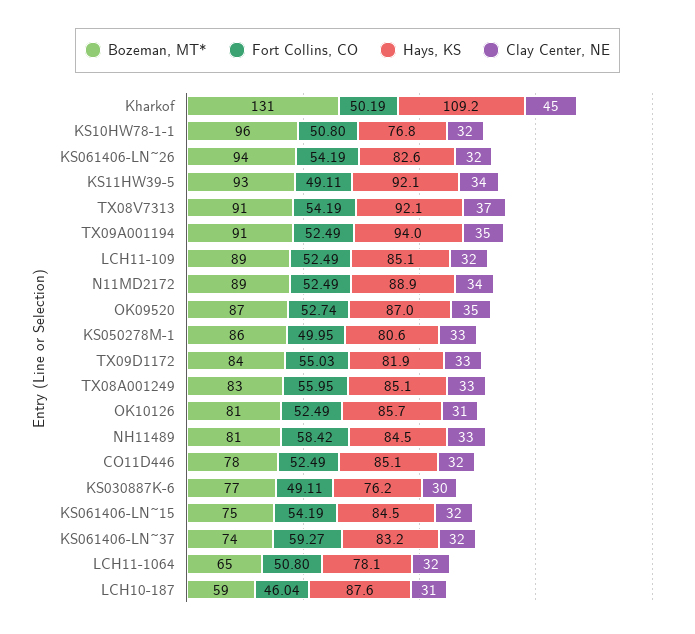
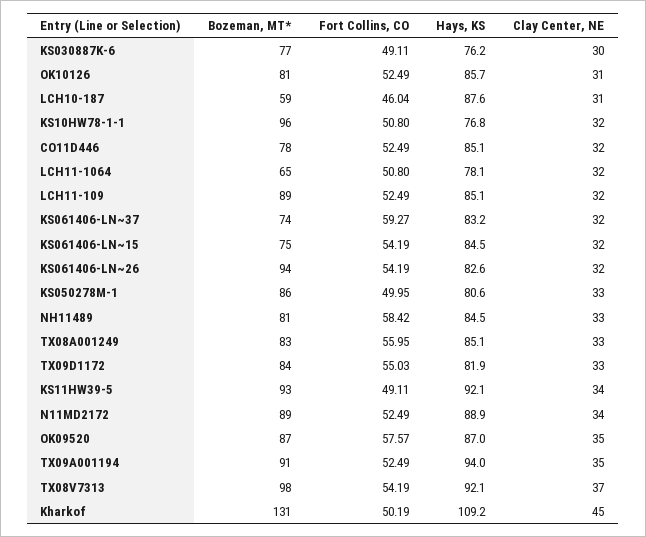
  {
    "Bozeman, MT*": {
      "Kharkof": 131,
      "KS10HW78-1-1": 96,
      "KS061406-LN~26": 94,
      "KS11HW39-5": 93,
-     "TX08V7313": 91,
+     "TX08V7313": 98,
      "TX09A001194": 91,
      "LCH11-109": 89,
      "N11MD2172": 89,
      "OK09520": 87,
      "KS050278M-1": 86,
      "TX09D1172": 84,
      "TX08A001249": 83,
      "OK10126": 81,
      "NH11489": 81,
      "CO11D446": 78,
      "KS030887K-6": 77,
      "KS061406-LN~15": 75,
      "KS061406-LN~37": 74,
      "LCH11-1064": 65,
      "LCH10-187": 59
    },
    "Fort Collins, CO": {
      "Kharkof": 50.19,
      "KS10HW78-1-1": 50.8,
      "KS061406-LN~26": 54.19,
      "KS11HW39-5": 49.11,
      "TX08V7313": 54.19,
      "TX09A001194": 52.49,
      "LCH11-109": 52.49,
      "N11MD2172": 52.49,
-     "OK09520": 52.74,
+     "OK09520": 57.57,
      "KS050278M-1": 49.95,
      "TX09D1172": 55.03,
      "TX08A001249": 55.95,
      "OK10126": 52.49,
      "NH11489": 58.42,
      "CO11D446": 52.49,
      "KS030887K-6": 49.11,
      "KS061406-LN~15": 54.19,
      "KS061406-LN~37": 59.27,
      "LCH11-1064": 50.8,
      "LCH10-187": 46.04
    },
    "Hays, KS": {
      "Kharkof": 109.2,
      "KS10HW78-1-1": 76.8,
      "KS061406-LN~26": 82.6,
      "KS11HW39-5": 92.1,
      "TX08V7313": 92.1,
      "TX09A001194": 94,
      "LCH11-109": 85.1,
      "N11MD2172": 88.9,
      "OK09520": 87,
      "KS050278M-1": 80.6,
      "TX09D1172": 81.9,
      "TX08A001249": 85.1,
      "OK10126": 85.7,
      "NH11489": 84.5,
      "CO11D446": 85.1,
      "KS030887K-6": 76.2,
      "KS061406-LN~15": 84.5,
      "KS061406-LN~37": 83.2,
      "LCH11-1064": 78.1,
      "LCH10-187": 87.6
    },
    "Clay Center, NE": {
      "Kharkof": 45,
      "KS10HW78-1-1": 32,
      "KS061406-LN~26": 32,
      "KS11HW39-5": 34,
      "TX08V7313": 37,
      "TX09A001194": 35,
      "LCH11-109": 32,
      "N11MD2172": 34,
      "OK09520": 35,
      "KS050278M-1": 33,
      "TX09D1172": 33,
      "TX08A001249": 33,
      "OK10126": 31,
      "NH11489": 33,
      "CO11D446": 32,
      "KS030887K-6": 30,
      "KS061406-LN~15": 32,
      "KS061406-LN~37": 32,
      "LCH11-1064": 32,
      "LCH10-187": 31
    }
  }

